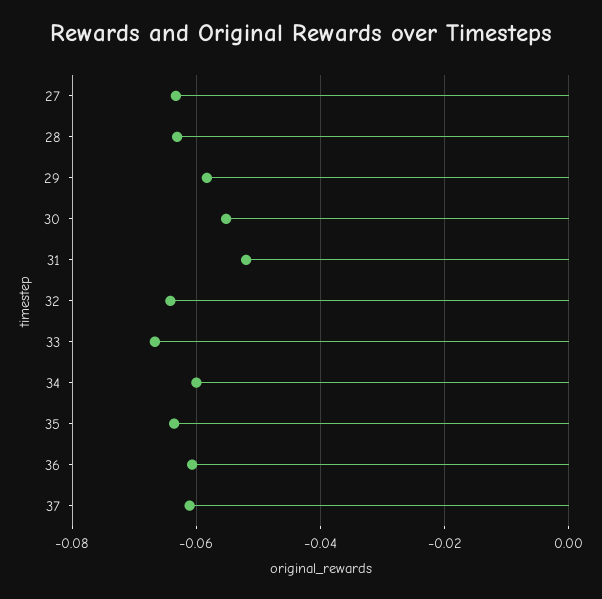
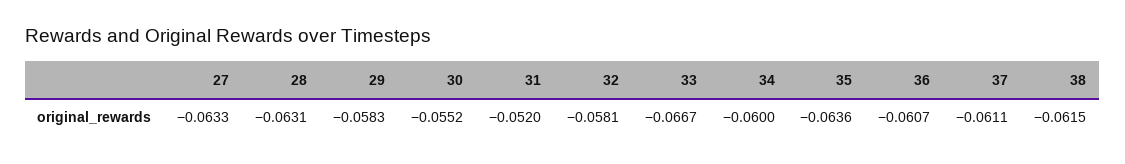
  {
    "27": -0.0633,
    "28": -0.0631,
    "29": -0.0583,
    "30": -0.0552,
    "31": -0.052,
-   "32": -0.064,
+   "32": -0.0581,
    "33": -0.0667,
    "34": -0.06,
    "35": -0.0636,
    "36": -0.0607,
-   "37": -0.0611
+   "37": -0.0611,
+   "38": -0.0615
  }

